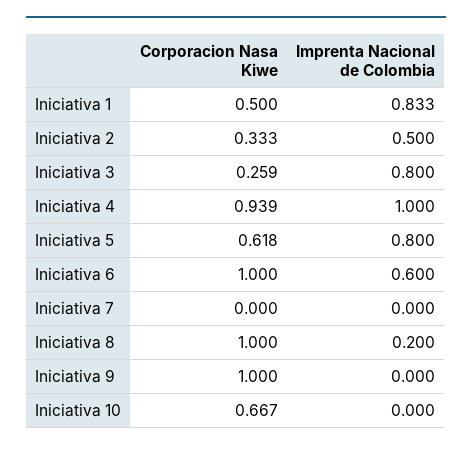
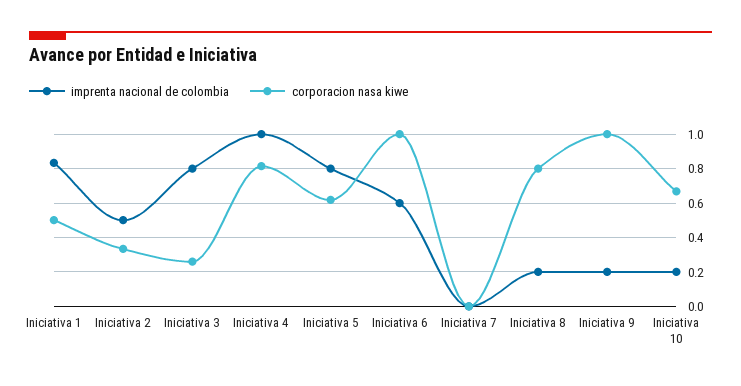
  {
    "Corporacion Nasa Kiwe": {
      "Iniciativa 1": 0.5,
      "Iniciativa 2": 0.333,
      "Iniciativa 3": 0.259,
-     "Iniciativa 4": 0.939,
+     "Iniciativa 4": 0.8,
      "Iniciativa 5": 0.618,
      "Iniciativa 6": 1,
      "Iniciativa 7": 0,
-     "Iniciativa 8": 1,
+     "Iniciativa 8": 0.8,
      "Iniciativa 9": 1,
      "Iniciativa 10": 0.667
    },
    "Imprenta Nacional de Colombia": {
      "Iniciativa 1": 0.833,
      "Iniciativa 2": 0.5,
      "Iniciativa 3": 0.8,
      "Iniciativa 4": 1,
      "Iniciativa 5": 0.8,
      "Iniciativa 6": 0.6,
      "Iniciativa 7": 0,
      "Iniciativa 8": 0.2,
-     "Iniciativa 9": 0,
+     "Iniciativa 9": 0.2,
-     "Iniciativa 10": 0
+     "Iniciativa 10": 0.2
    }
  }

